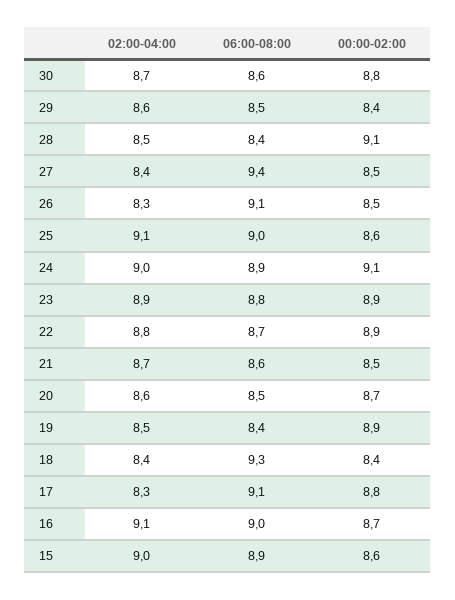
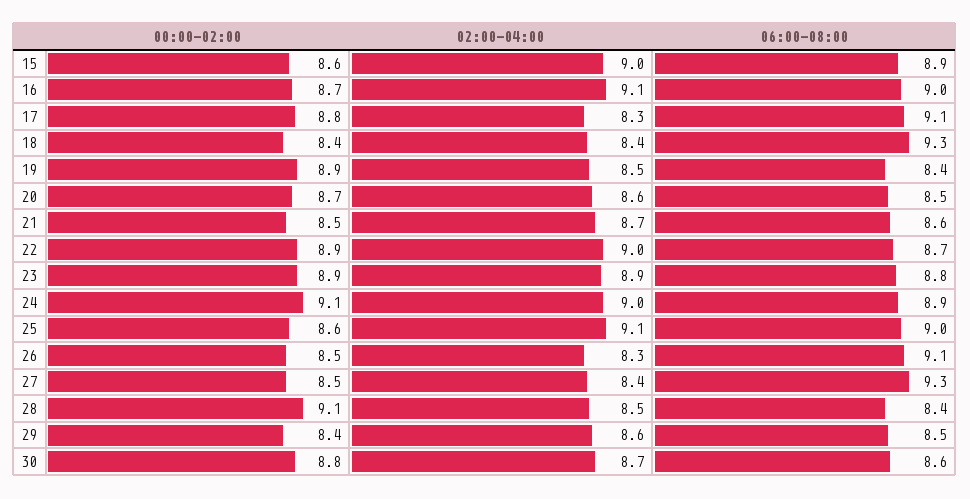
  {
    "02:00-04:00": {
      "30": 8.7,
      "29": 8.6,
      "28": 8.5,
      "27": 8.4,
      "26": 8.3,
      "25": 9.1,
      "24": 9,
      "23": 8.9,
-     "22": 8.8,
+     "22": 9,
      "21": 8.7,
      "20": 8.6,
      "19": 8.5,
      "18": 8.4,
      "17": 8.3,
      "16": 9.1,
      "15": 9
    },
    "06:00-08:00": {
      "30": 8.6,
      "29": 8.5,
      "28": 8.4,
-     "27": 9.4,
+     "27": 9.3,
      "26": 9.1,
      "25": 9,
      "24": 8.9,
      "23": 8.8,
      "22": 8.7,
      "21": 8.6,
      "20": 8.5,
      "19": 8.4,
      "18": 9.3,
      "17": 9.1,
      "16": 9,
      "15": 8.9
    },
    "00:00-02:00": {
      "30": 8.8,
      "29": 8.4,
      "28": 9.1,
      "27": 8.5,
      "26": 8.5,
      "25": 8.6,
      "24": 9.1,
      "23": 8.9,
      "22": 8.9,
      "21": 8.5,
      "20": 8.7,
      "19": 8.9,
      "18": 8.4,
      "17": 8.8,
      "16": 8.7,
      "15": 8.6
    }
  }

